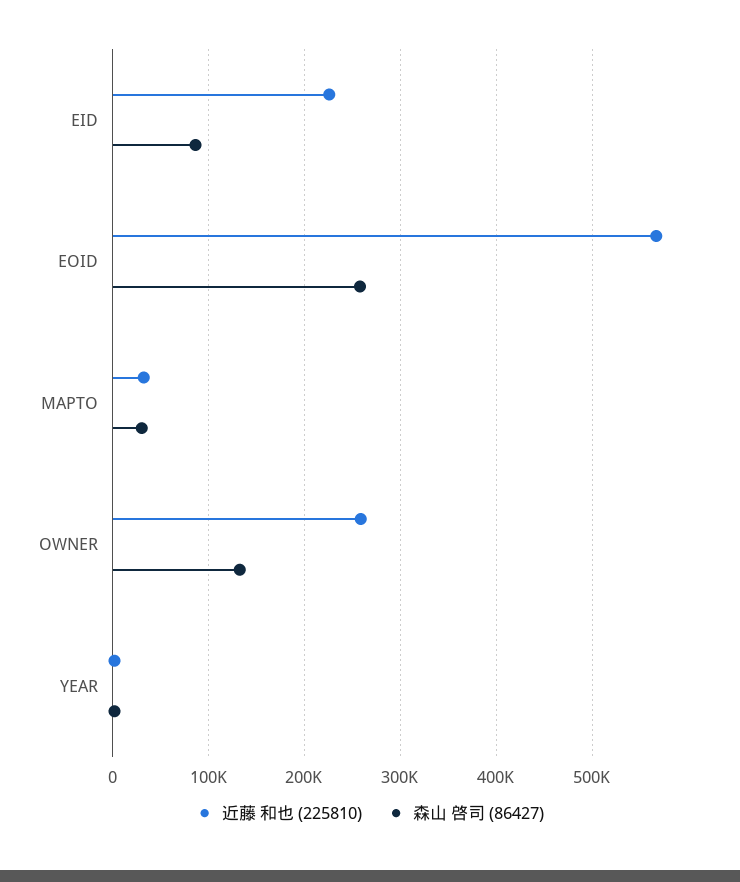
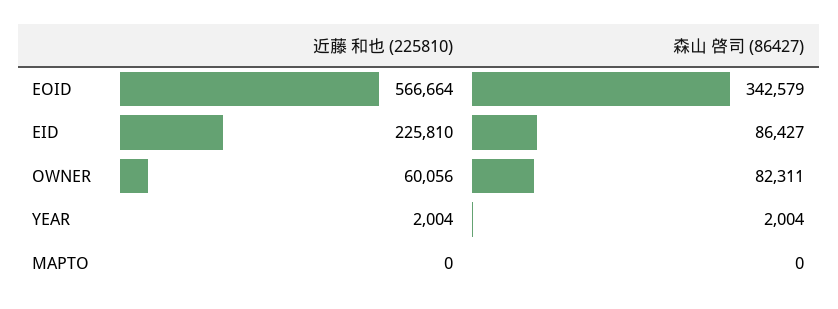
  {
    "近藤 和也 (225810)": {
      "EID": 225810,
      "EOID": 566664,
-     "MAPTO": 30000,
+     "MAPTO": 0,
-     "OWNER": 260000,
+     "OWNER": 60056,
      "YEAR": 2004
    },
    "森山 啓司 (86427)": {
      "EID": 86427,
-     "EOID": 260000,
+     "EOID": 342579,
-     "MAPTO": 30000,
+     "MAPTO": 0,
-     "OWNER": 130000,
+     "OWNER": 82311,
      "YEAR": 2004
    }
  }

